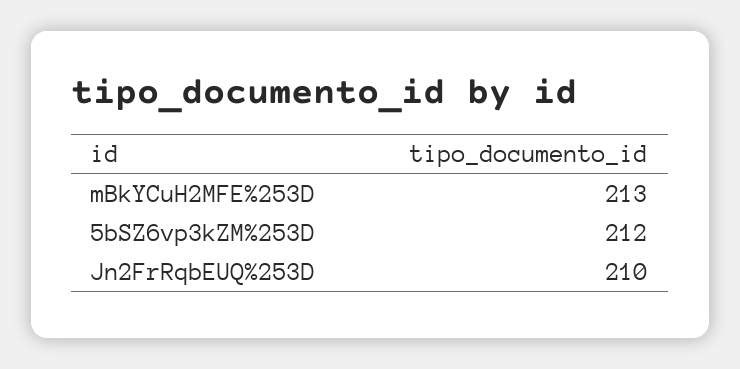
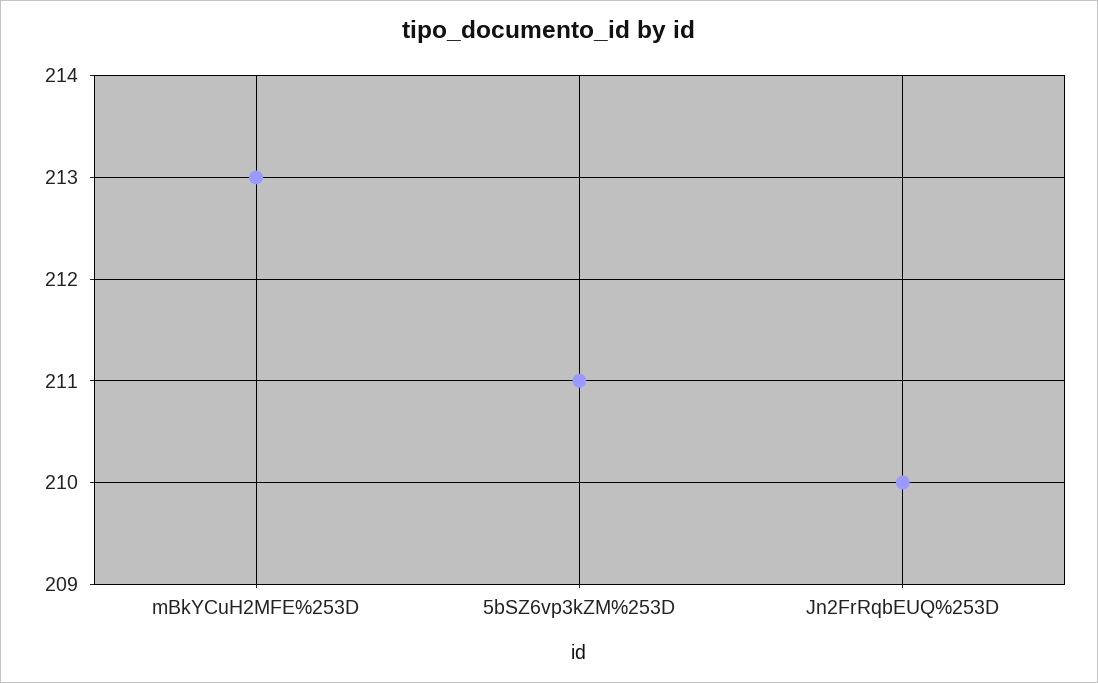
  {
    "mBkYCuH2MFE%253D": 213,
-   "5bSZ6vp3kZM%253D": 212,
+   "5bSZ6vp3kZM%253D": 211,
    "Jn2FrRqbEUQ%253D": 210
  }

